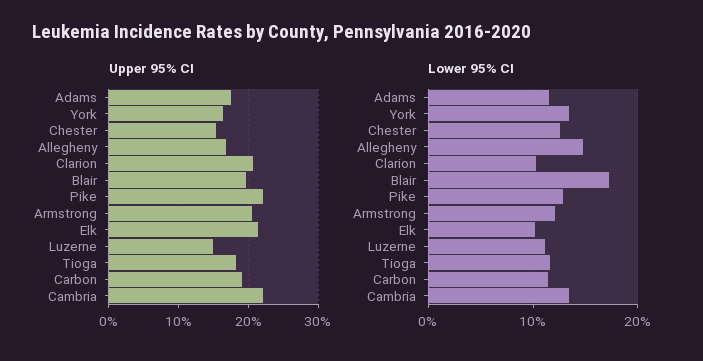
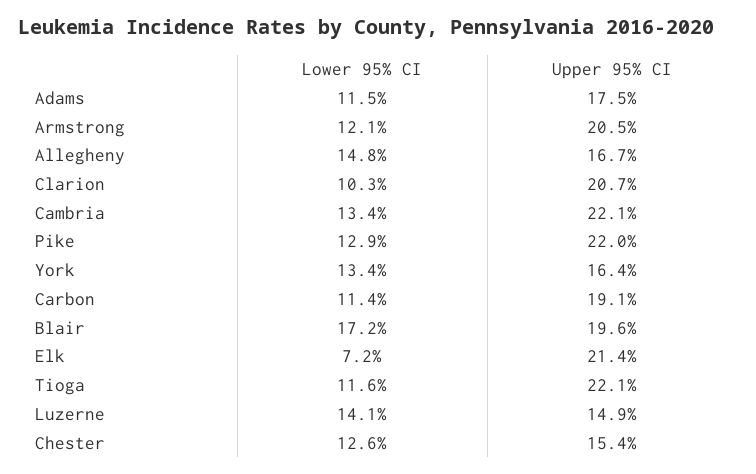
  {
    "Upper 95% CI": {
      "Adams": 17.5,
      "York": 16.4,
      "Chester": 15.4,
      "Allegheny": 16.7,
      "Clarion": 20.7,
      "Blair": 19.6,
      "Pike": 22,
      "Armstrong": 20.5,
      "Elk": 21.4,
      "Luzerne": 14.9,
-     "Tioga": 18,
+     "Tioga": 22.1,
      "Carbon": 19.1,
      "Cambria": 22.1
    },
    "Lower 95% CI": {
      "Adams": 11.5,
      "York": 13.4,
      "Chester": 12.6,
      "Allegheny": 14.8,
      "Clarion": 10.3,
      "Blair": 17.2,
      "Pike": 12.9,
      "Armstrong": 12.1,
-     "Elk": 10,
+     "Elk": 7.2,
-     "Luzerne": 11,
+     "Luzerne": 14.1,
      "Tioga": 11.6,
      "Carbon": 11.4,
      "Cambria": 13.4
    }
  }

